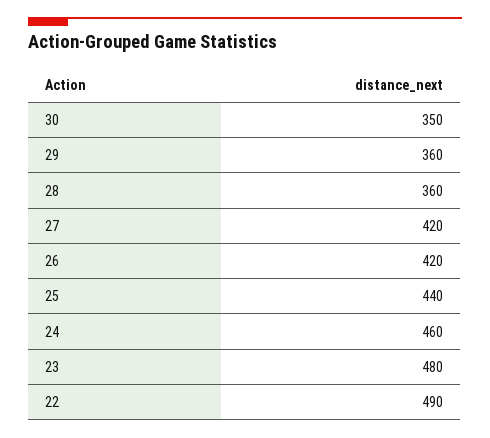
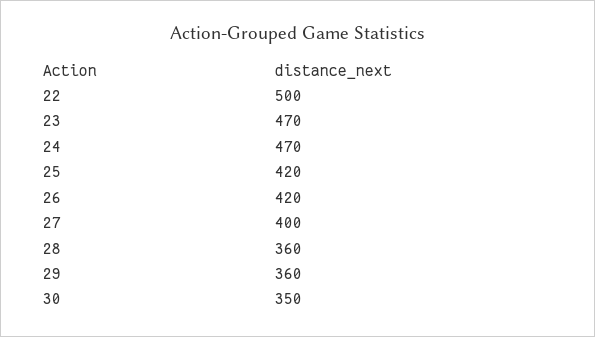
  {
    "30": 350,
    "29": 360,
    "28": 360,
-   "27": 420,
+   "27": 400,
    "26": 420,
-   "25": 440,
+   "25": 420,
-   "24": 460,
+   "24": 470,
-   "23": 480,
+   "23": 470,
-   "22": 490
+   "22": 500
  }

